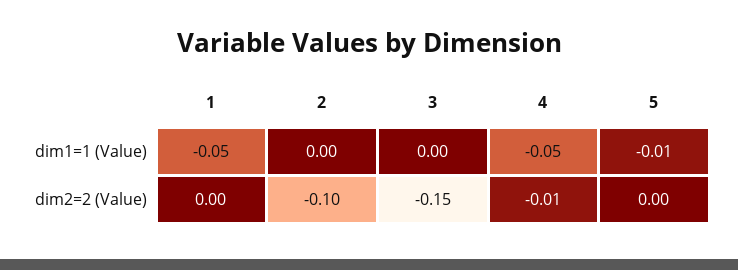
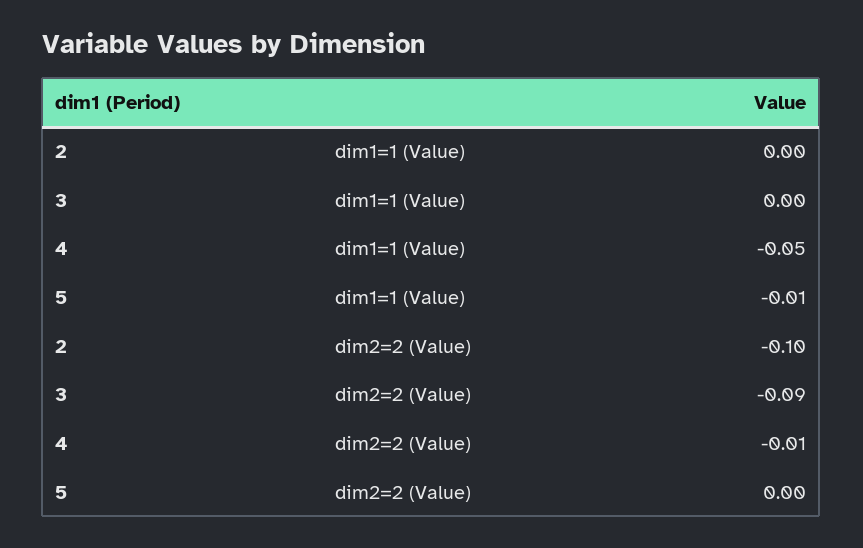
  {
-   "1": {
-     "dim1=1 (Value)": -0.05,
-     "dim2=2 (Value)": 0
-   },
    "2": {
      "dim1=1 (Value)": 0,
      "dim2=2 (Value)": -0.1
    },
    "3": {
      "dim1=1 (Value)": 0,
-     "dim2=2 (Value)": -0.15
+     "dim2=2 (Value)": -0.09
    },
    "4": {
      "dim1=1 (Value)": -0.05,
      "dim2=2 (Value)": -0.01
    },
    "5": {
      "dim1=1 (Value)": -0.01,
      "dim2=2 (Value)": 0
    }
  }

